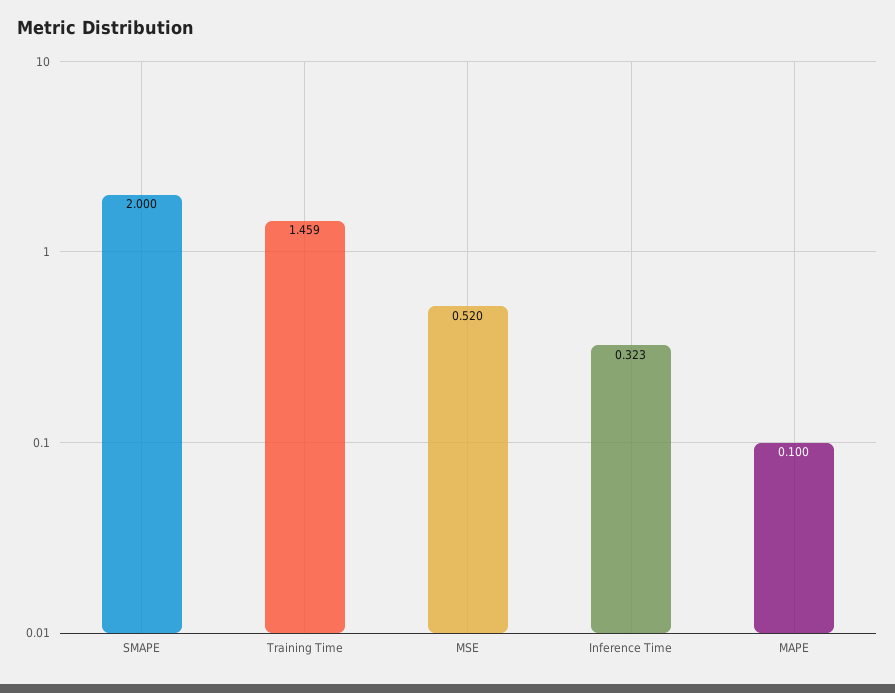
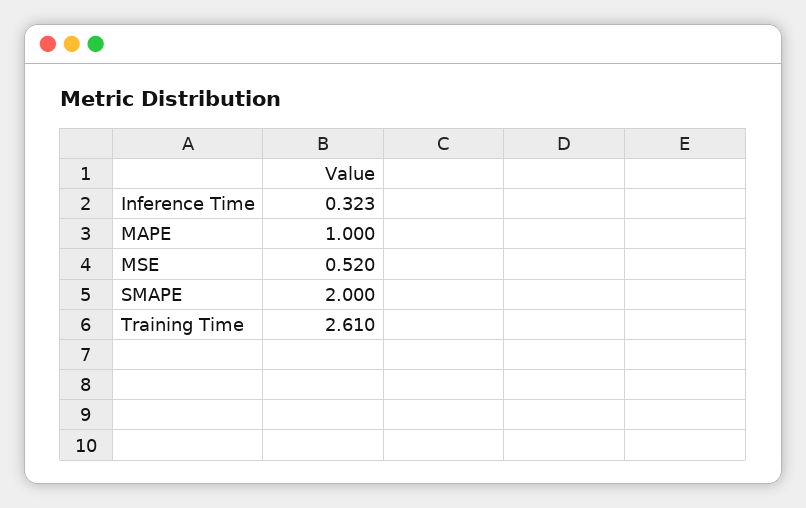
  {
    "SMAPE": 2,
-   "Training Time": 1.459,
+   "Training Time": 2.61,
    "MSE": 0.52,
    "Inference Time": 0.323,
-   "MAPE": 0.1
+   "MAPE": 1
  }

